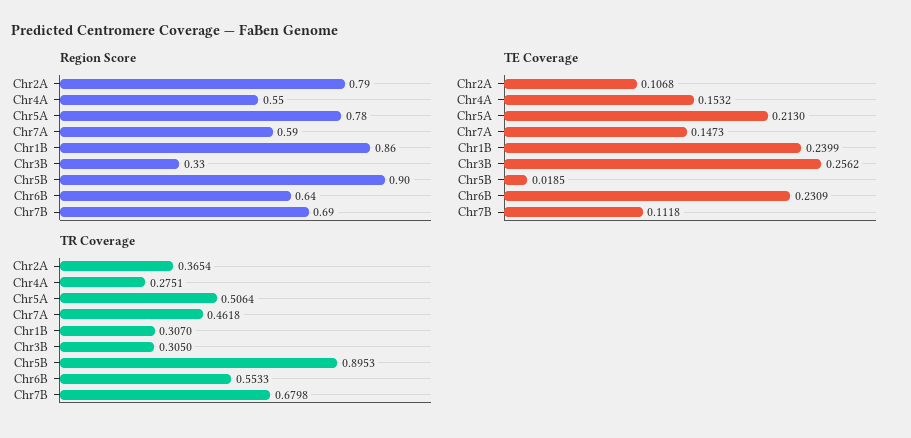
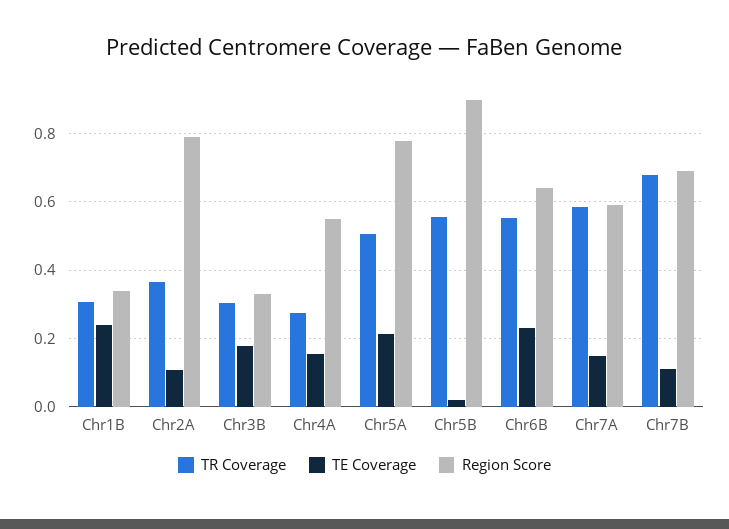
  {
    "Region Score": {
      "Chr2A": 0.79,
      "Chr4A": 0.55,
      "Chr5A": 0.78,
      "Chr7A": 0.59,
-     "Chr1B": 0.86,
+     "Chr1B": 0.34,
      "Chr3B": 0.33,
      "Chr5B": 0.9,
      "Chr6B": 0.64,
      "Chr7B": 0.69
    },
    "TE Coverage": {
      "Chr2A": 0.1068,
      "Chr4A": 0.1532,
      "Chr5A": 0.213,
      "Chr7A": 0.1473,
      "Chr1B": 0.2399,
-     "Chr3B": 0.2562,
+     "Chr3B": 0.18,
      "Chr5B": 0.0185,
      "Chr6B": 0.2309,
      "Chr7B": 0.1118
    },
    "TR Coverage": {
      "Chr2A": 0.3654,
      "Chr4A": 0.2751,
      "Chr5A": 0.5064,
-     "Chr7A": 0.4618,
+     "Chr7A": 0.58,
      "Chr1B": 0.307,
      "Chr3B": 0.305,
-     "Chr5B": 0.8953,
+     "Chr5B": 0.56,
      "Chr6B": 0.5533,
      "Chr7B": 0.6798
    }
  }

